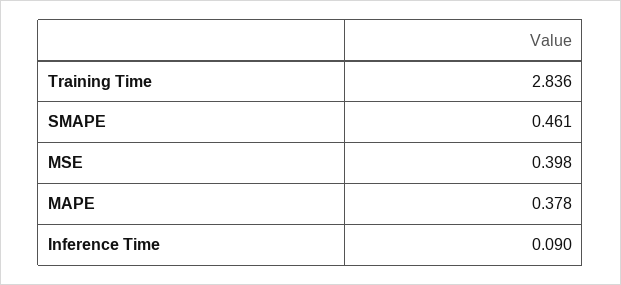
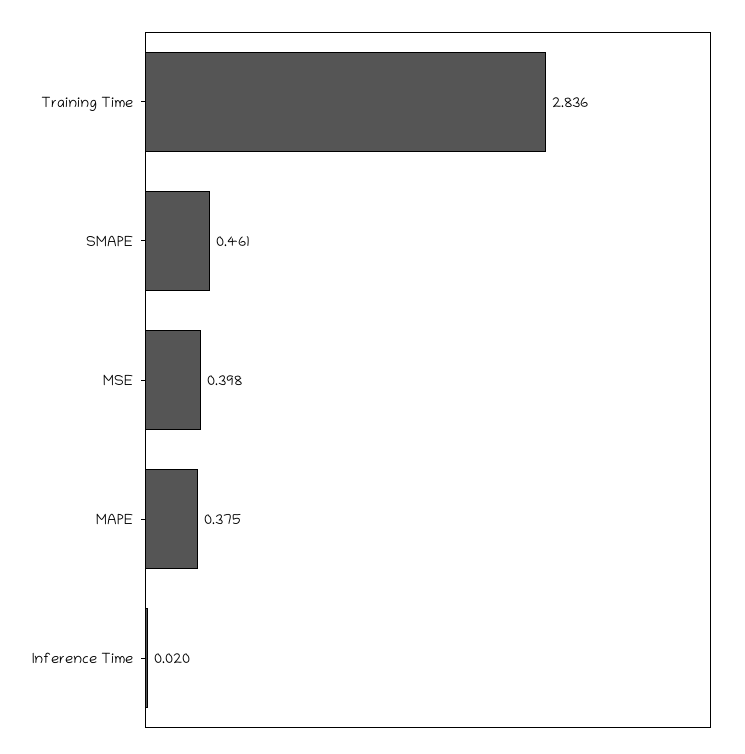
  {
    "Training Time": 2.836,
    "SMAPE": 0.461,
    "MSE": 0.398,
-   "MAPE": 0.378,
+   "MAPE": 0.375,
-   "Inference Time": 0.09
+   "Inference Time": 0.02
  }

